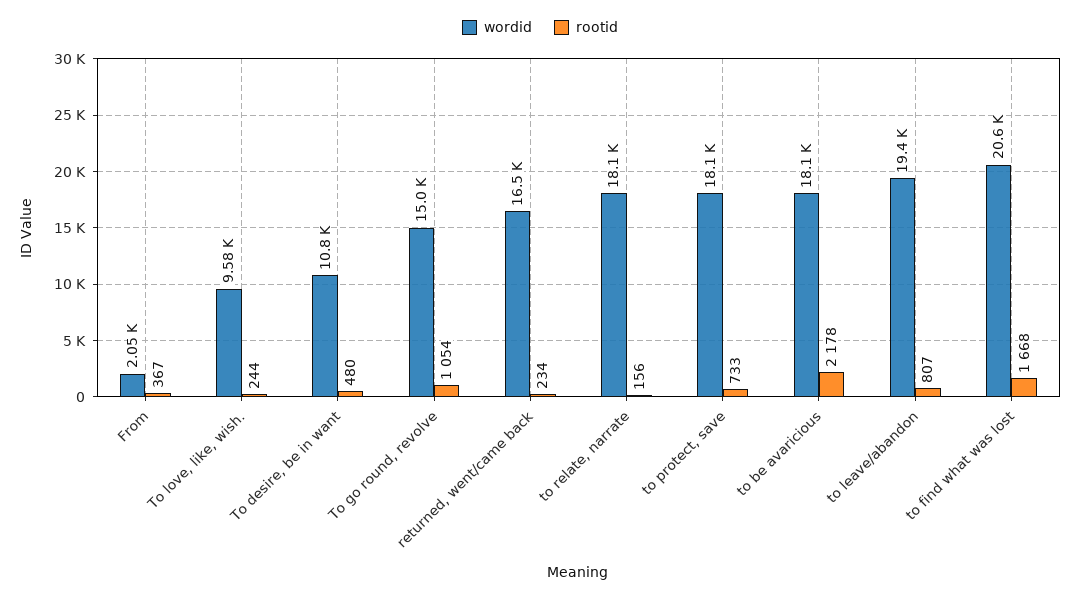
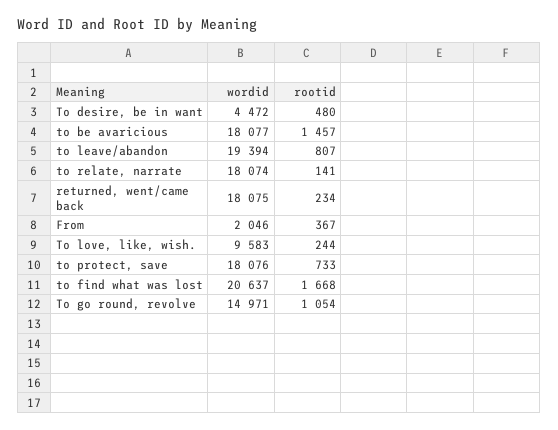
  {
    "wordid": {
      "From": 2046,
      "To love, like, wish.": 9583,
-     "To desire, be in want": 10800,
+     "To desire, be in want": 4472,
      "To go round, revolve": 14971,
-     "returned, went/came back": 16500,
+     "returned, went/came back": 18075,
      "to relate, narrate": 18074,
      "to protect, save": 18076,
      "to be avaricious": 18077,
      "to leave/abandon": 19394,
      "to find what was lost": 20637
    },
    "rootid": {
      "From": 367,
      "To love, like, wish.": 244,
      "To desire, be in want": 480,
      "To go round, revolve": 1054,
      "returned, went/came back": 234,
-     "to relate, narrate": 156,
+     "to relate, narrate": 141,
      "to protect, save": 733,
-     "to be avaricious": 2178,
+     "to be avaricious": 1457,
      "to leave/abandon": 807,
      "to find what was lost": 1668
    }
  }

